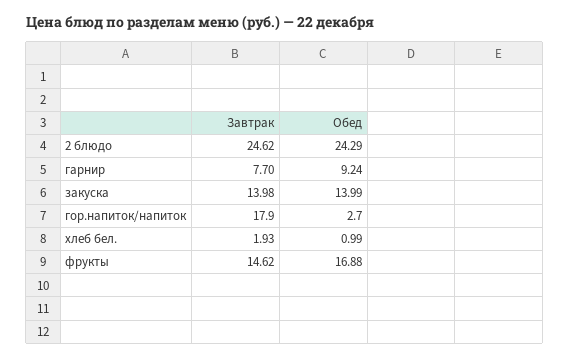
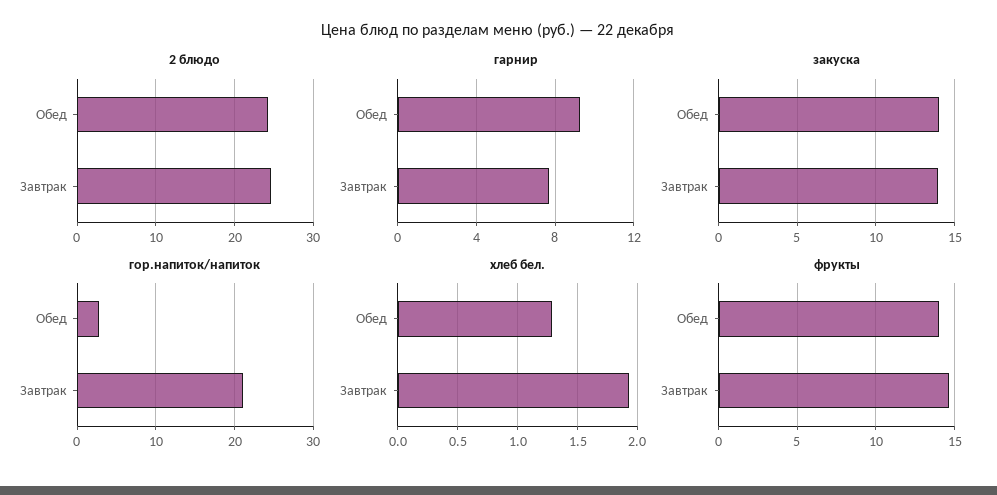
  {
    "2 блюдо": {
      "Завтрак": 24.62,
      "Обед": 24.29
    },
    "гарнир": {
      "Завтрак": 7.7,
      "Обед": 9.24
    },
    "закуска": {
      "Завтрак": 13.98,
      "Обед": 13.99
    },
    "гор.напиток/напиток": {
-     "Завтрак": 17.9,
+     "Завтрак": 21,
      "Обед": 2.7
    },
    "хлеб бел.": {
      "Завтрак": 1.93,
-     "Обед": 0.99
+     "Обед": 1.3
    },
    "фрукты": {
      "Завтрак": 14.62,
-     "Обед": 16.88
+     "Обед": 14
    }
  }

